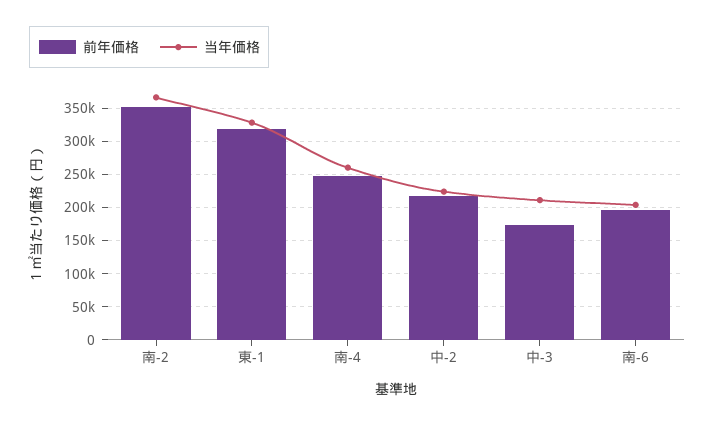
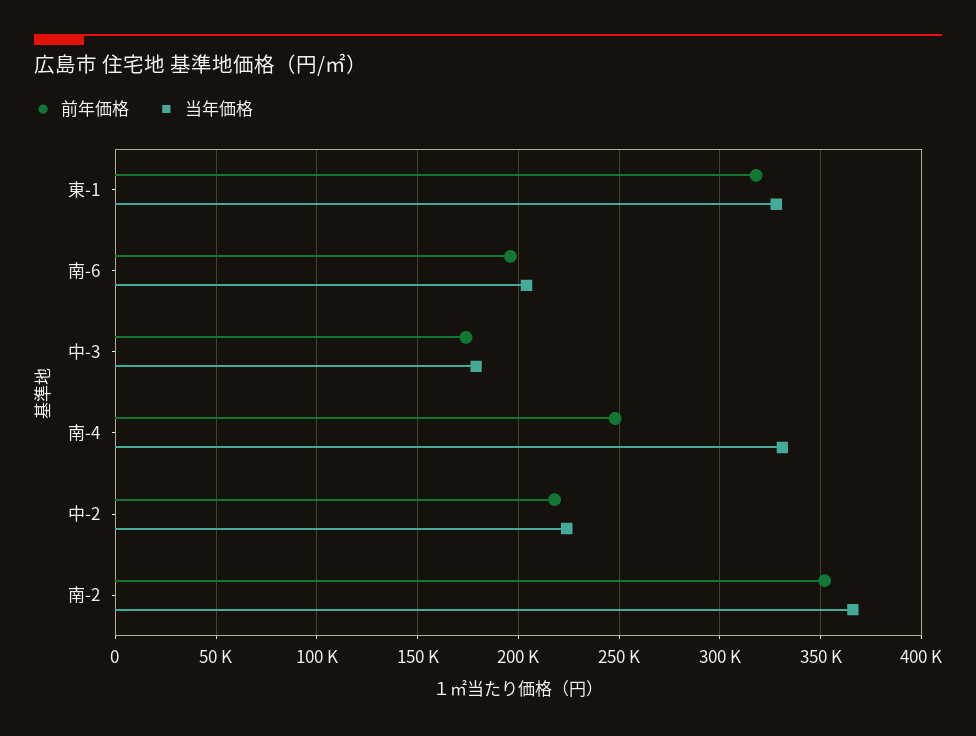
  {
    "前年価格": {
      "南-2": 350000,
      "東-1": 320000,
      "南-4": 250000,
      "中-2": 220000,
      "中-3": 175000,
      "南-6": 195000
    },
    "当年価格": {
      "南-2": 365000,
      "東-1": 330000,
-     "南-4": 260000,
+     "南-4": 330000,
      "中-2": 225000,
-     "中-3": 210000,
+     "中-3": 180000,
      "南-6": 205000
    }
  }

